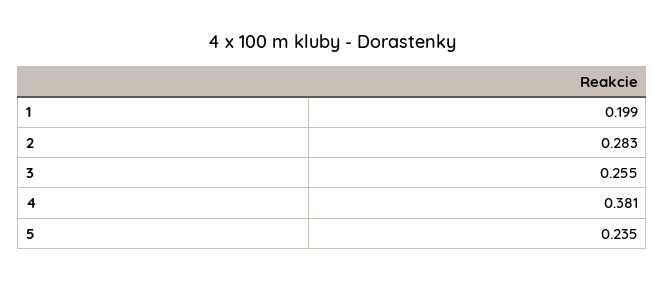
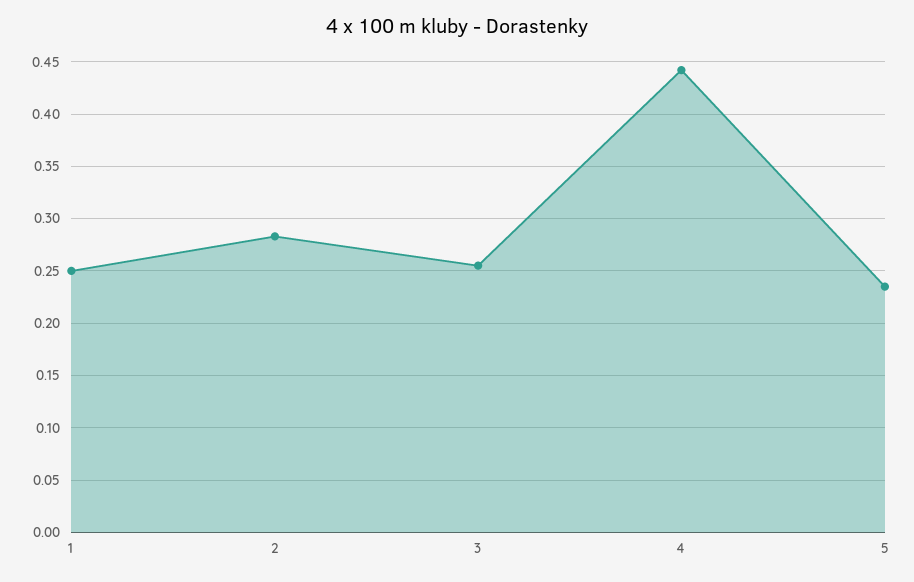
  {
-   "1": 0.199,
+   "1": 0.25,
    "2": 0.283,
    "3": 0.255,
-   "4": 0.381,
+   "4": 0.44,
    "5": 0.235
  }

